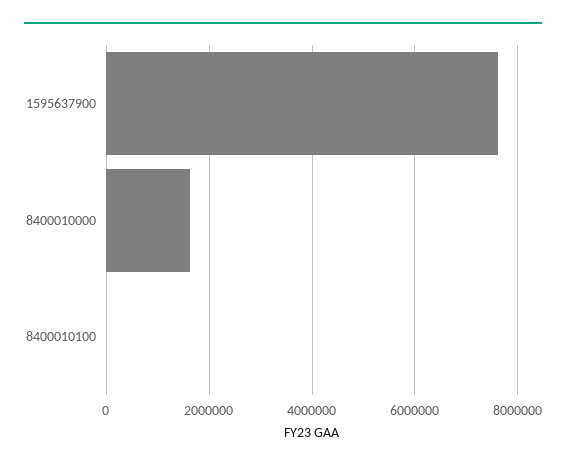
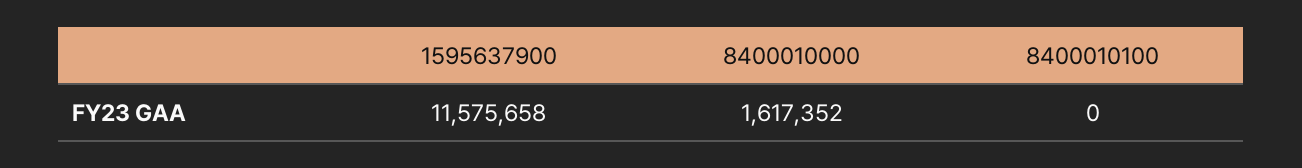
  {
-   "1595637900": 7600000,
+   "1595637900": 11575658,
    "8400010000": 1617352,
    "8400010100": 0
  }

